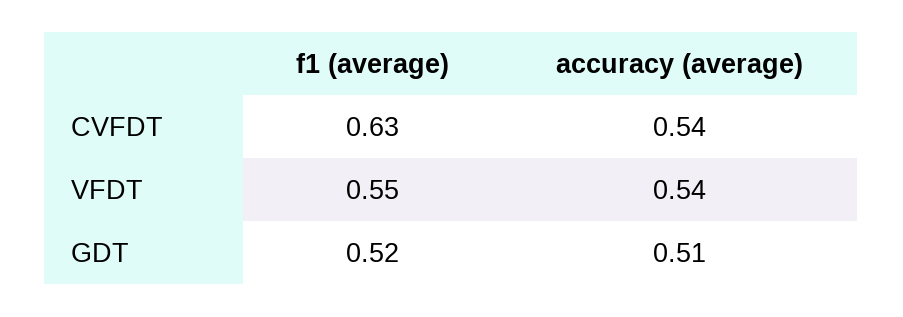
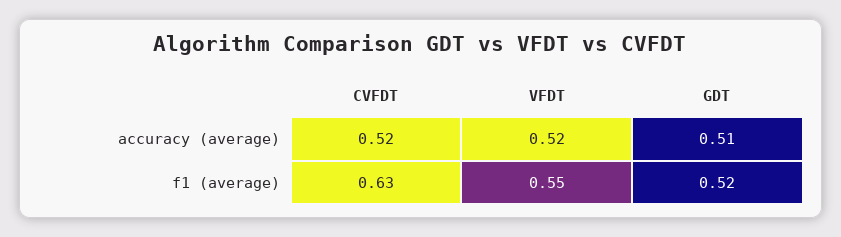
  {
    "f1 (average)": {
      "CVFDT": 0.63,
      "VFDT": 0.55,
      "GDT": 0.52
    },
    "accuracy (average)": {
-     "CVFDT": 0.54,
+     "CVFDT": 0.52,
-     "VFDT": 0.54,
+     "VFDT": 0.52,
      "GDT": 0.51
    }
  }

